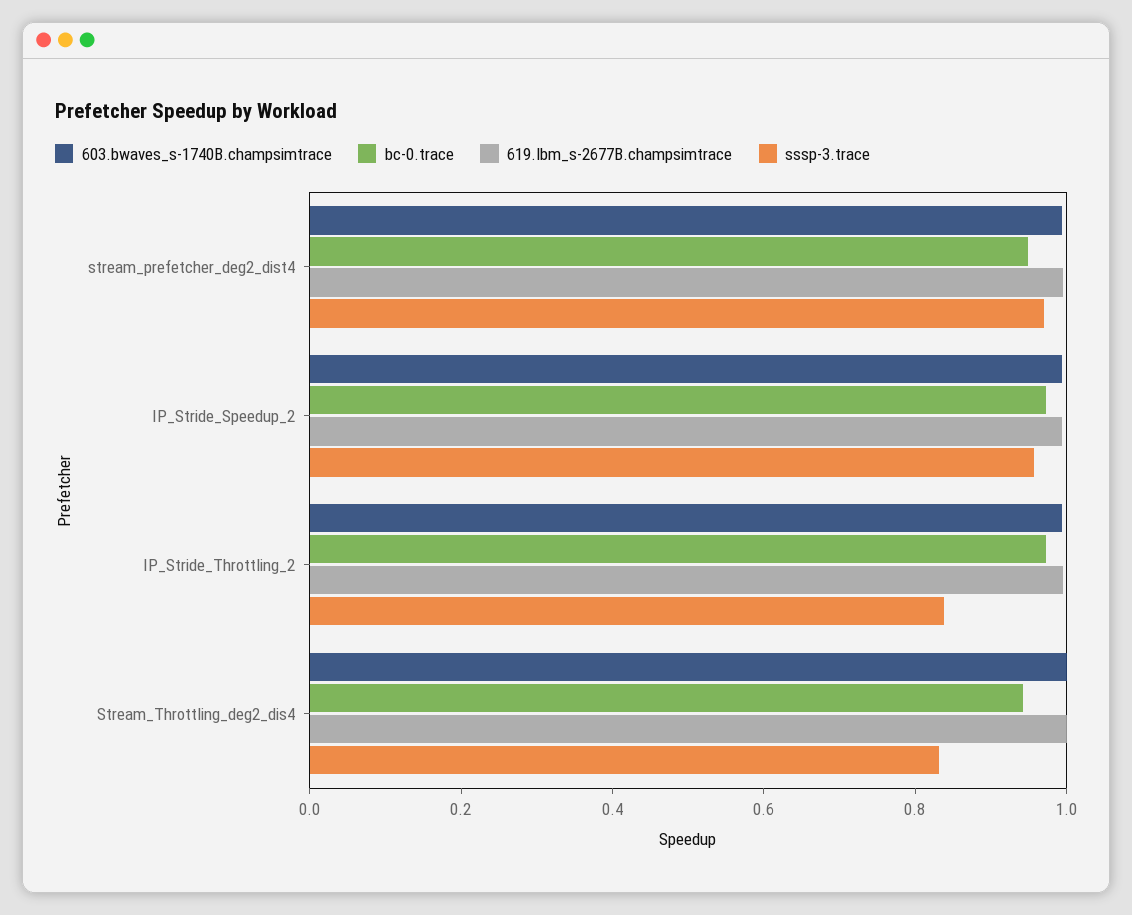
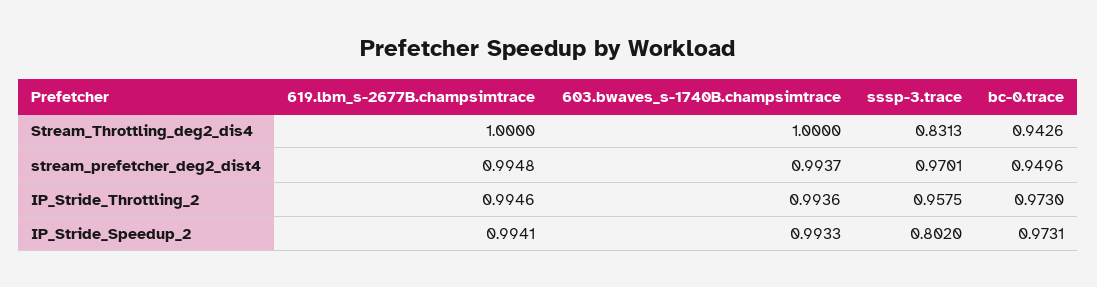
  {
    "603.bwaves_s-1740B.champsimtrace": {
      "stream_prefetcher_deg2_dist4": 0.9937,
      "IP_Stride_Speedup_2": 0.9933,
      "IP_Stride_Throttling_2": 0.9936,
      "Stream_Throttling_deg2_dis4": 1
    },
    "bc-0.trace": {
      "stream_prefetcher_deg2_dist4": 0.9496,
      "IP_Stride_Speedup_2": 0.9731,
      "IP_Stride_Throttling_2": 0.973,
      "Stream_Throttling_deg2_dis4": 0.9426
    },
    "619.lbm_s-2677B.champsimtrace": {
      "stream_prefetcher_deg2_dist4": 0.9948,
      "IP_Stride_Speedup_2": 0.9941,
      "IP_Stride_Throttling_2": 0.9946,
      "Stream_Throttling_deg2_dis4": 1
    },
    "sssp-3.trace": {
      "stream_prefetcher_deg2_dist4": 0.9701,
-     "IP_Stride_Speedup_2": 0.95,
+     "IP_Stride_Speedup_2": 0.802,
-     "IP_Stride_Throttling_2": 0.85,
+     "IP_Stride_Throttling_2": 0.9575,
      "Stream_Throttling_deg2_dis4": 0.8313
    }
  }

